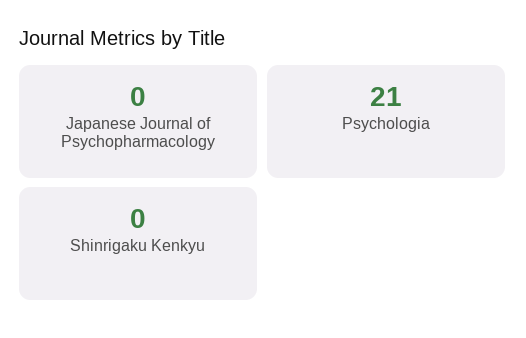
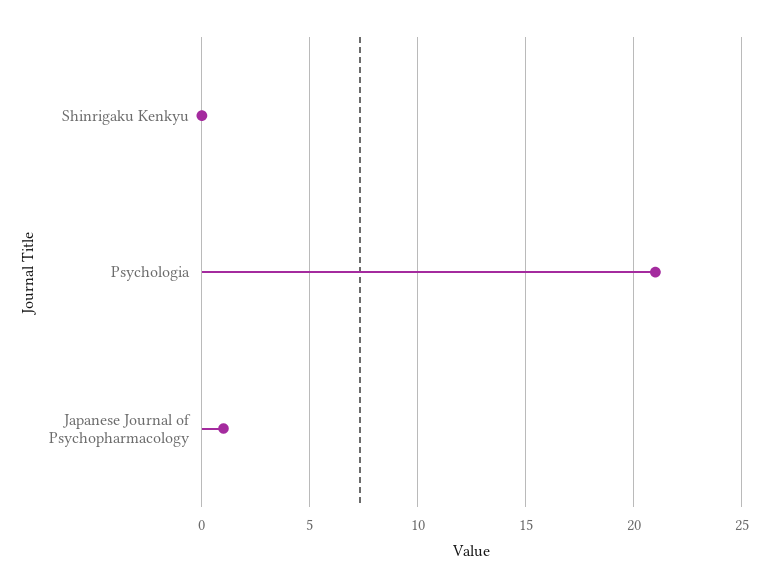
  {
-   "Japanese Journal of Psychopharmacology": 0,
+   "Japanese Journal of Psychopharmacology": 1,
    "Psychologia": 21,
    "Shinrigaku Kenkyu": 0
  }

